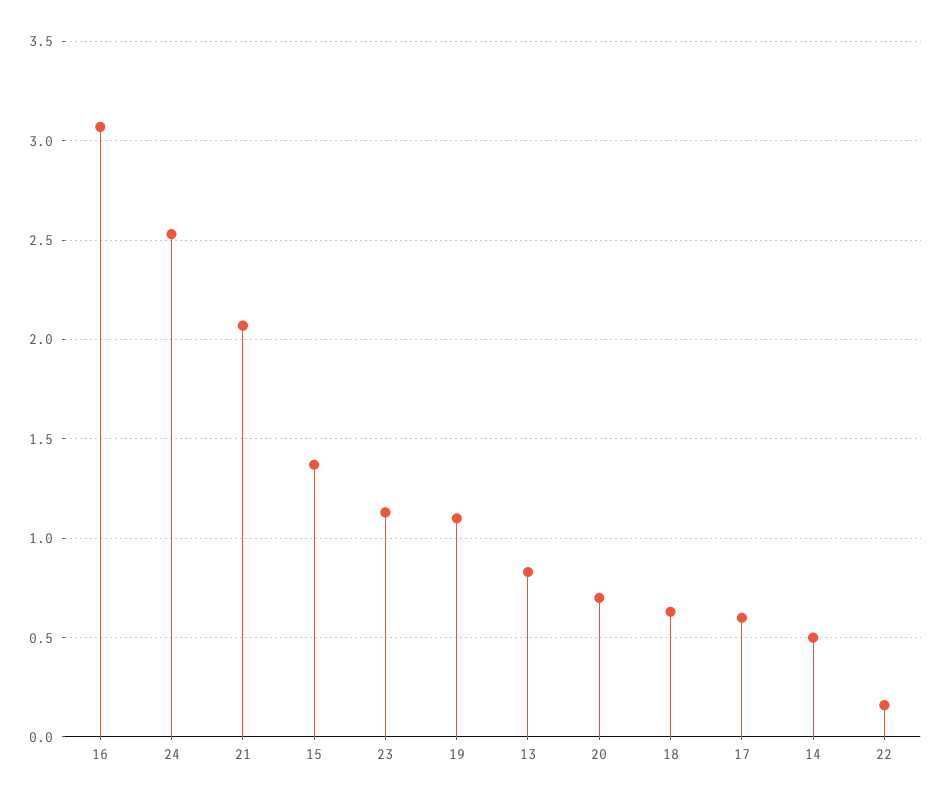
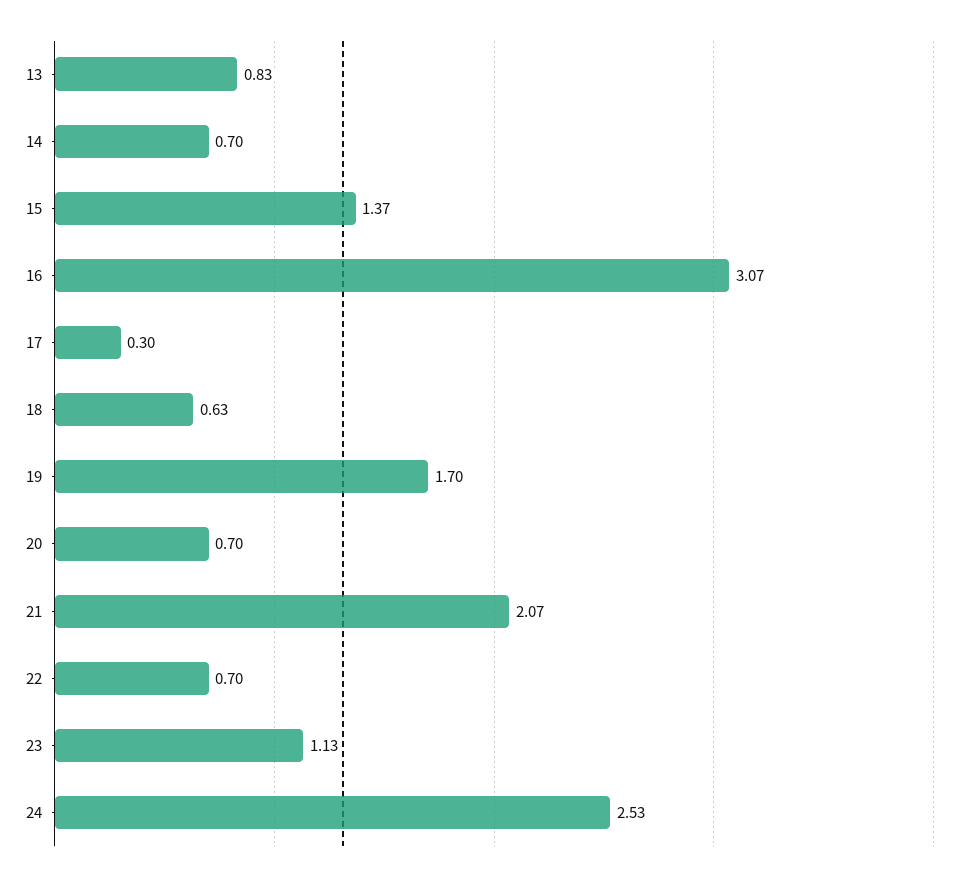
  {
    "16": 3.07,
    "24": 2.53,
    "21": 2.07,
    "15": 1.37,
    "23": 1.13,
-   "19": 1.1,
+   "19": 1.7,
    "13": 0.83,
    "20": 0.7,
    "18": 0.63,
-   "17": 0.6,
+   "17": 0.3,
-   "14": 0.5,
+   "14": 0.7,
-   "22": 0.15
+   "22": 0.7
  }

